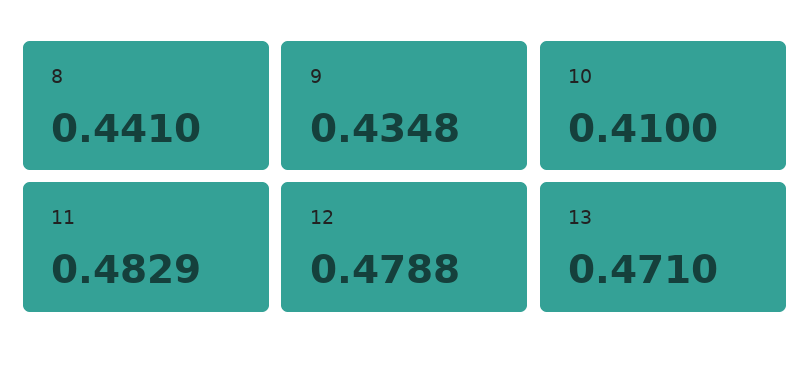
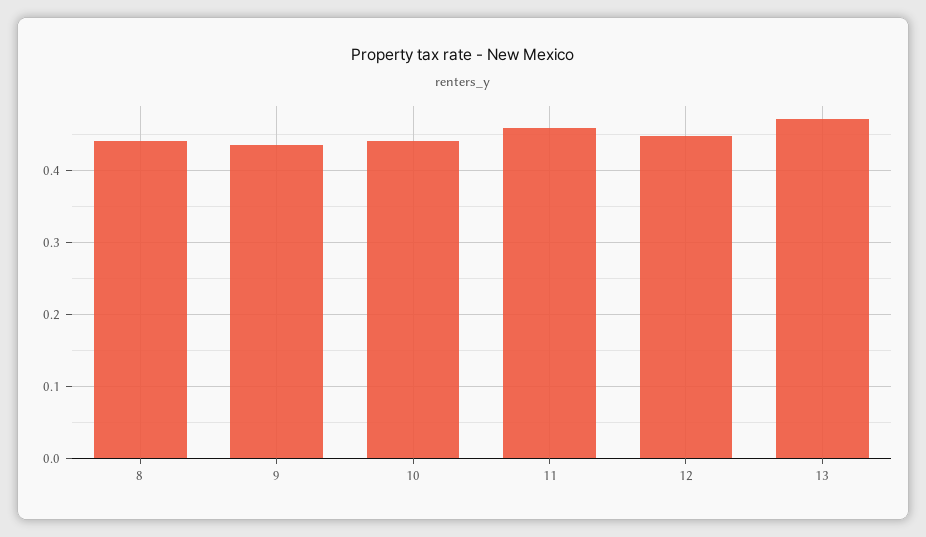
  {
    "8": 0.441,
    "9": 0.4348,
-   "10": 0.41,
+   "10": 0.44,
-   "11": 0.4829,
+   "11": 0.46,
-   "12": 0.4788,
+   "12": 0.45,
    "13": 0.471
  }

